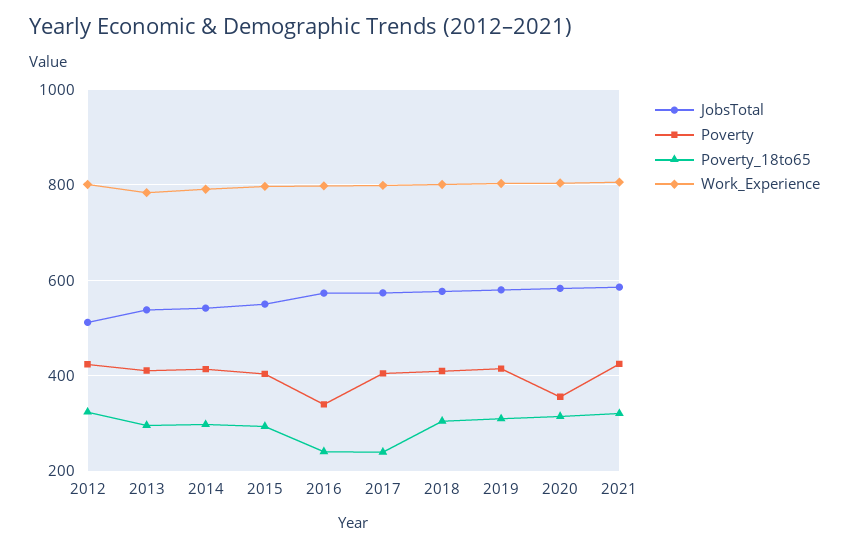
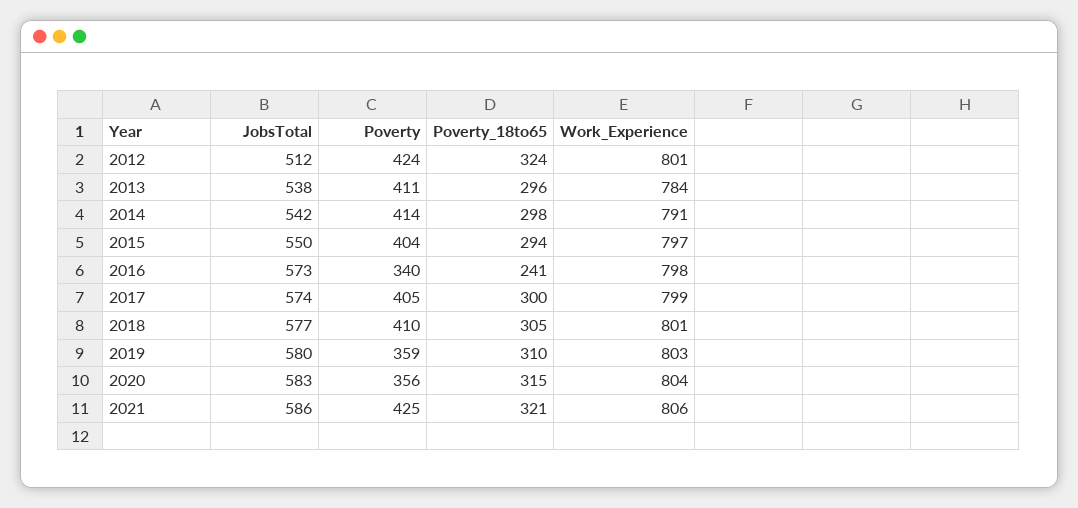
  {
    "JobsTotal": {
      "2012": 512,
      "2013": 538,
      "2014": 542,
      "2015": 550,
      "2016": 573,
      "2017": 574,
      "2018": 577,
      "2019": 580,
      "2020": 583,
      "2021": 586
    },
    "Poverty": {
      "2012": 424,
      "2013": 411,
      "2014": 414,
      "2015": 404,
      "2016": 340,
      "2017": 405,
      "2018": 410,
-     "2019": 420,
+     "2019": 359,
      "2020": 356,
      "2021": 425
    },
    "Poverty_18to65": {
      "2012": 324,
      "2013": 296,
      "2014": 298,
      "2015": 294,
      "2016": 241,
-     "2017": 240,
+     "2017": 300,
      "2018": 305,
      "2019": 310,
      "2020": 315,
      "2021": 321
    },
    "Work_Experience": {
      "2012": 801,
      "2013": 784,
      "2014": 791,
      "2015": 797,
      "2016": 798,
      "2017": 799,
      "2018": 801,
      "2019": 803,
      "2020": 804,
      "2021": 806
    }
  }

